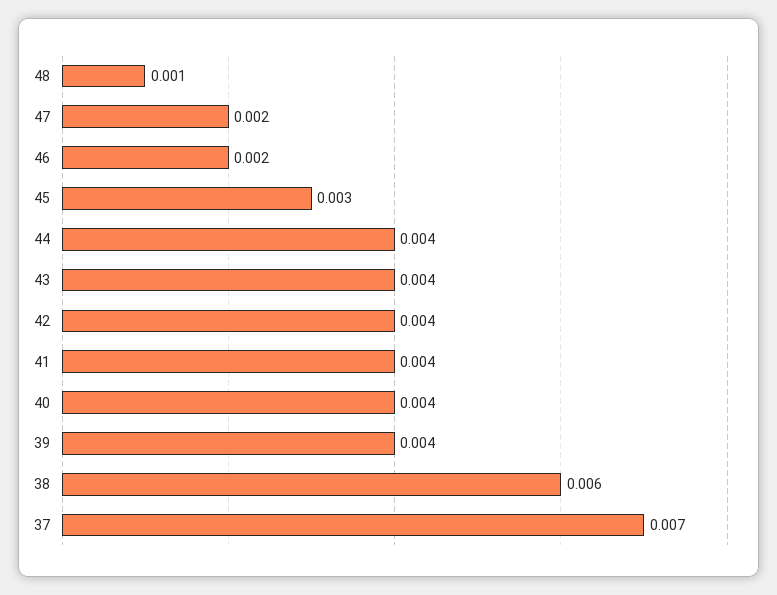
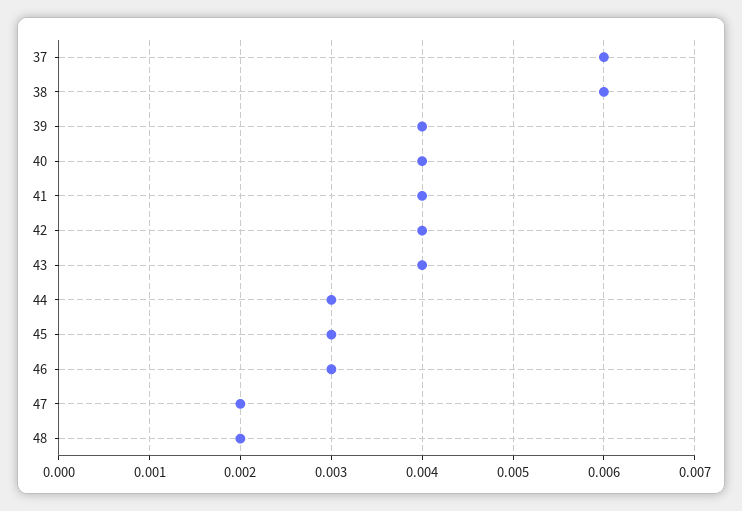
  {
-   "48": 0.001,
+   "48": 0.002,
    "47": 0.002,
-   "46": 0.002,
+   "46": 0.003,
    "45": 0.003,
-   "44": 0.004,
+   "44": 0.003,
    "43": 0.004,
    "42": 0.004,
    "41": 0.004,
    "40": 0.004,
    "39": 0.004,
    "38": 0.006,
-   "37": 0.007
+   "37": 0.006
  }

